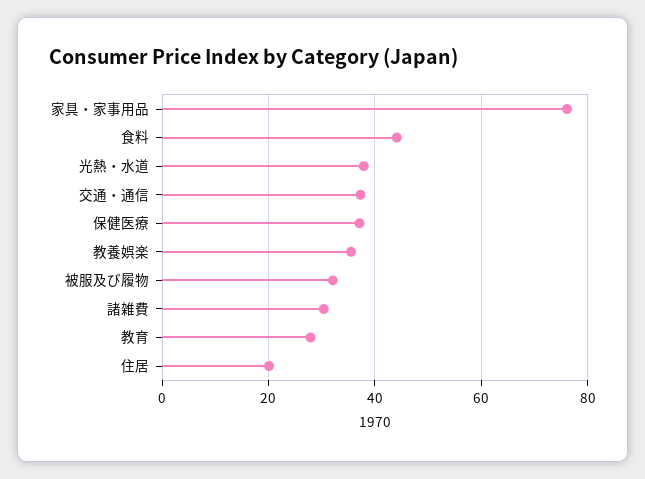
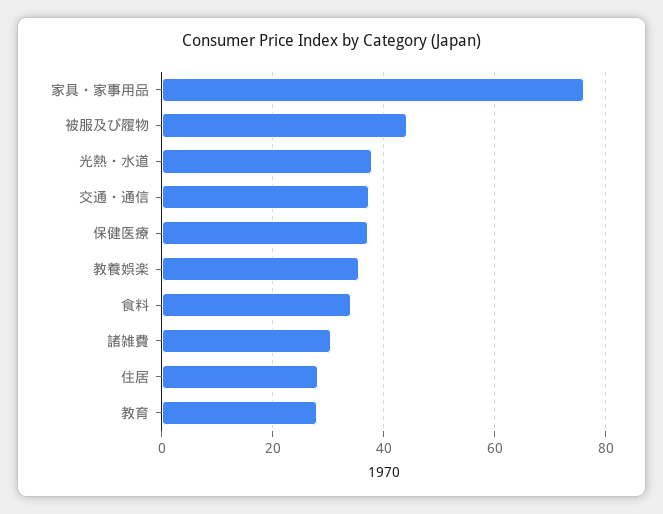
  {
    "家具・家事用品": 76,
-   "食料": 44,
+   "食料": 34,
    "光熱・水道": 38,
    "交通・通信": 38,
    "保健医療": 38,
    "教養娯楽": 36,
-   "被服及び履物": 32,
+   "被服及び履物": 44,
    "諸雑費": 30,
    "教育": 28,
-   "住居": 20
+   "住居": 28
  }

